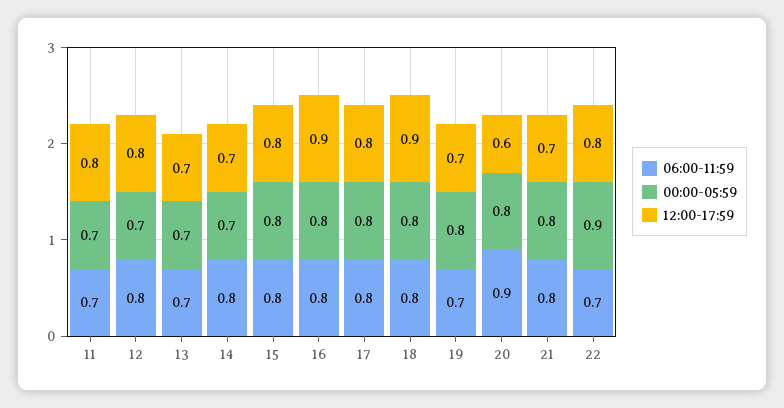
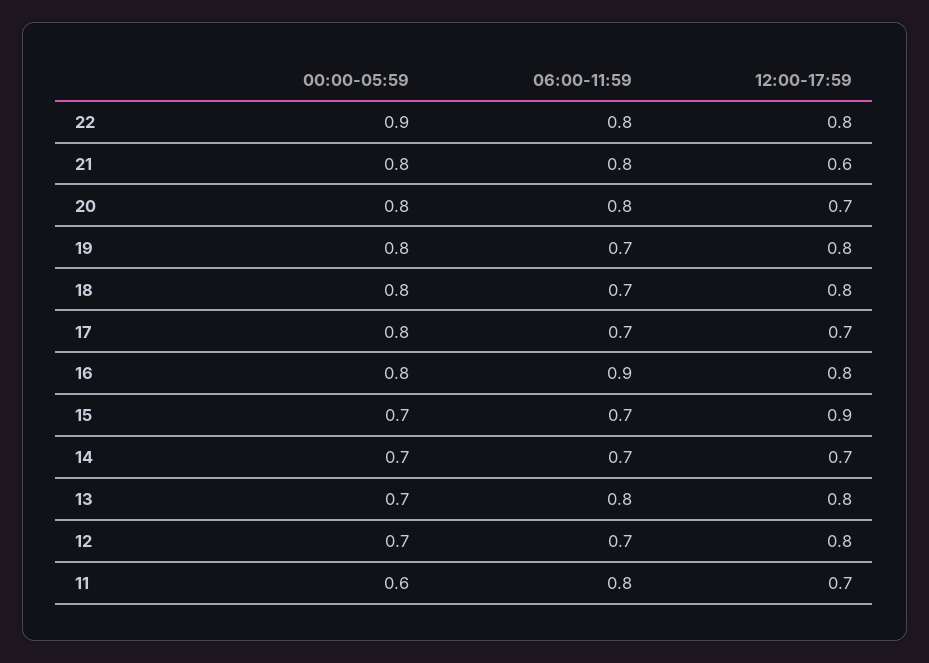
  {
    "06:00-11:59": {
-     "11": 0.7,
+     "11": 0.8,
-     "12": 0.8,
+     "12": 0.7,
-     "13": 0.7,
+     "13": 0.8,
-     "14": 0.8,
+     "14": 0.7,
-     "15": 0.8,
+     "15": 0.7,
-     "16": 0.8,
+     "16": 0.9,
-     "17": 0.8,
+     "17": 0.7,
-     "18": 0.8,
+     "18": 0.7,
      "19": 0.7,
-     "20": 0.9,
+     "20": 0.8,
      "21": 0.8,
-     "22": 0.7
+     "22": 0.8
    },
    "00:00-05:59": {
-     "11": 0.7,
+     "11": 0.6,
      "12": 0.7,
      "13": 0.7,
      "14": 0.7,
-     "15": 0.8,
+     "15": 0.7,
      "16": 0.8,
      "17": 0.8,
      "18": 0.8,
      "19": 0.8,
      "20": 0.8,
      "21": 0.8,
      "22": 0.9
    },
    "12:00-17:59": {
-     "11": 0.8,
+     "11": 0.7,
      "12": 0.8,
-     "13": 0.7,
+     "13": 0.8,
      "14": 0.7,
-     "15": 0.8,
+     "15": 0.9,
-     "16": 0.9,
+     "16": 0.8,
-     "17": 0.8,
+     "17": 0.7,
-     "18": 0.9,
+     "18": 0.8,
-     "19": 0.7,
+     "19": 0.8,
-     "20": 0.6,
+     "20": 0.7,
-     "21": 0.7,
+     "21": 0.6,
      "22": 0.8
    }
  }

